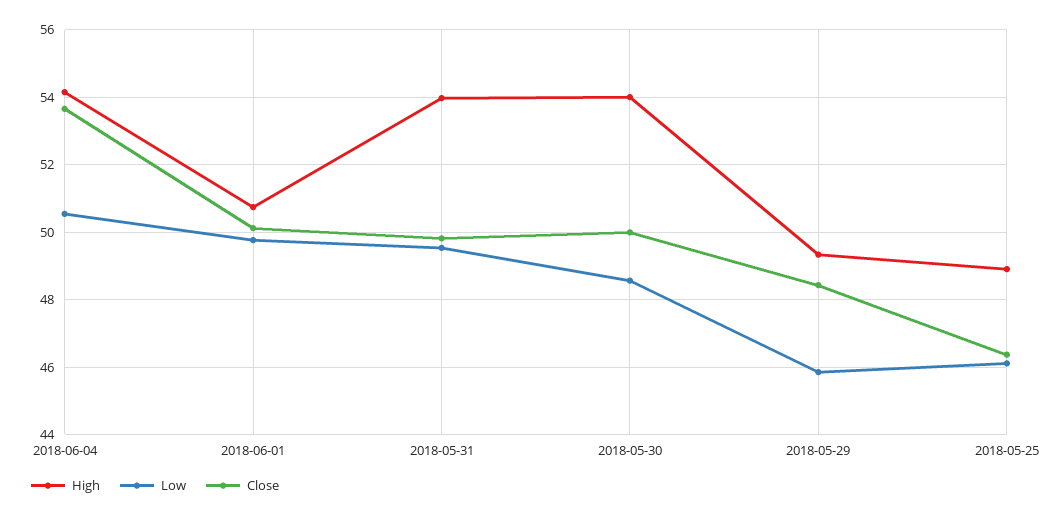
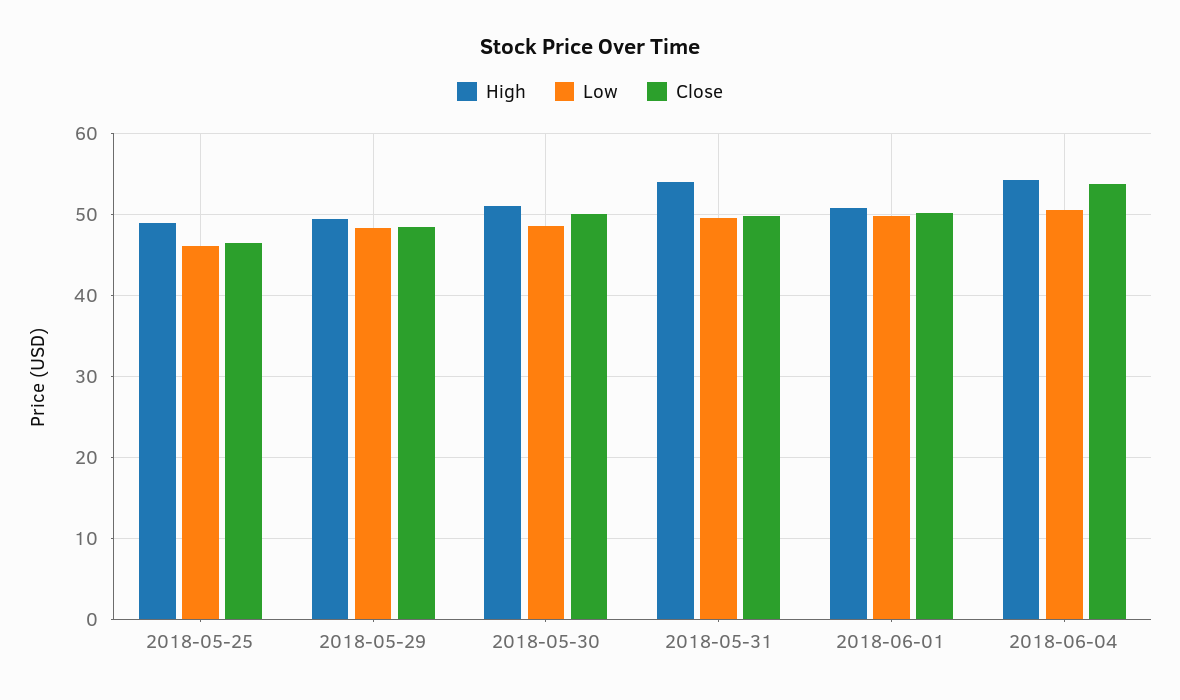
  {
    "High": {
      "2018-06-04": 54.2,
      "2018-06-01": 50.8,
      "2018-05-31": 54,
-     "2018-05-30": 54,
+     "2018-05-30": 51,
      "2018-05-29": 49.4,
      "2018-05-25": 49
    },
    "Low": {
      "2018-06-04": 50.6,
      "2018-06-01": 49.8,
      "2018-05-31": 49.6,
      "2018-05-30": 48.6,
-     "2018-05-29": 45.8,
+     "2018-05-29": 48,
      "2018-05-25": 46.2
    },
    "Close": {
      "2018-06-04": 53.6,
      "2018-06-01": 50.2,
      "2018-05-31": 49.8,
      "2018-05-30": 50,
      "2018-05-29": 48.4,
      "2018-05-25": 46.4
    }
  }

